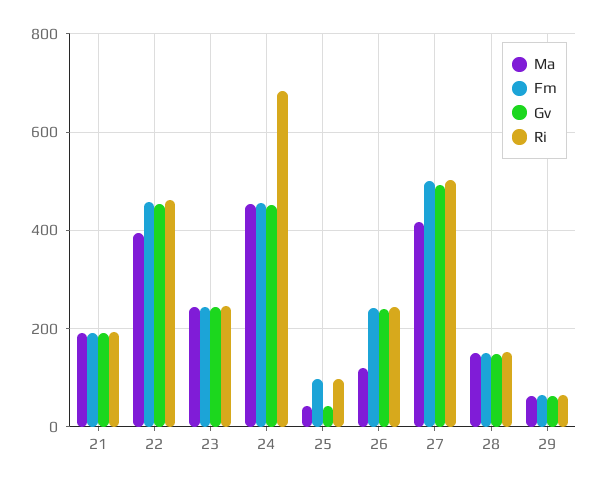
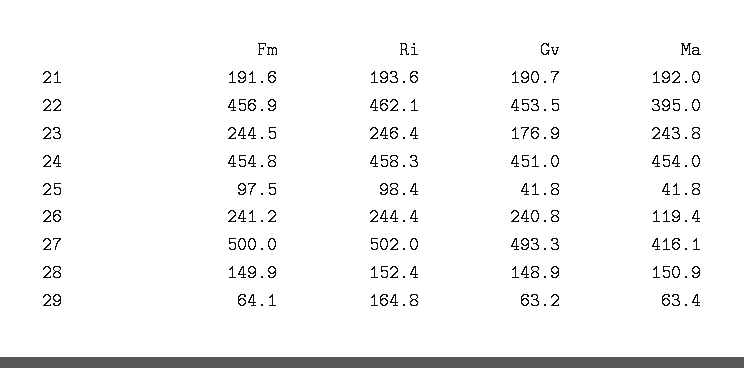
  {
    "Ma": {
      "21": 192,
      "22": 395,
      "23": 243.8,
      "24": 454,
      "25": 41.8,
      "26": 119.4,
      "27": 416.1,
      "28": 150.9,
      "29": 63.4
    },
    "Fm": {
      "21": 191.6,
      "22": 456.9,
      "23": 244.5,
      "24": 454.8,
      "25": 97.5,
      "26": 241.2,
      "27": 500,
      "28": 149.9,
      "29": 64.1
    },
    "Gv": {
      "21": 190.7,
      "22": 453.5,
-     "23": 240,
+     "23": 176.9,
      "24": 451,
      "25": 41.8,
      "26": 240.8,
      "27": 493.3,
      "28": 148.9,
      "29": 63.2
    },
    "Ri": {
      "21": 193.6,
      "22": 462.1,
      "23": 246.4,
-     "24": 680,
+     "24": 458.3,
      "25": 98.4,
      "26": 244.4,
      "27": 502,
      "28": 152.4,
-     "29": 60
+     "29": 164.8
    }
  }

